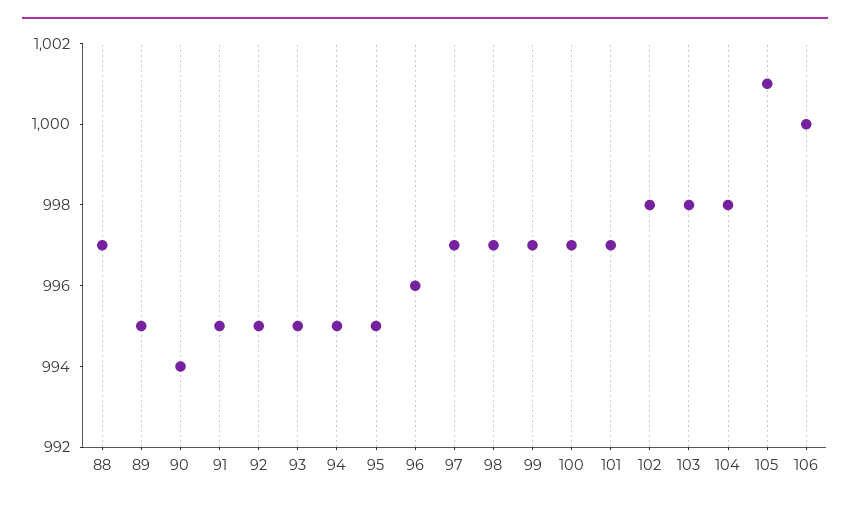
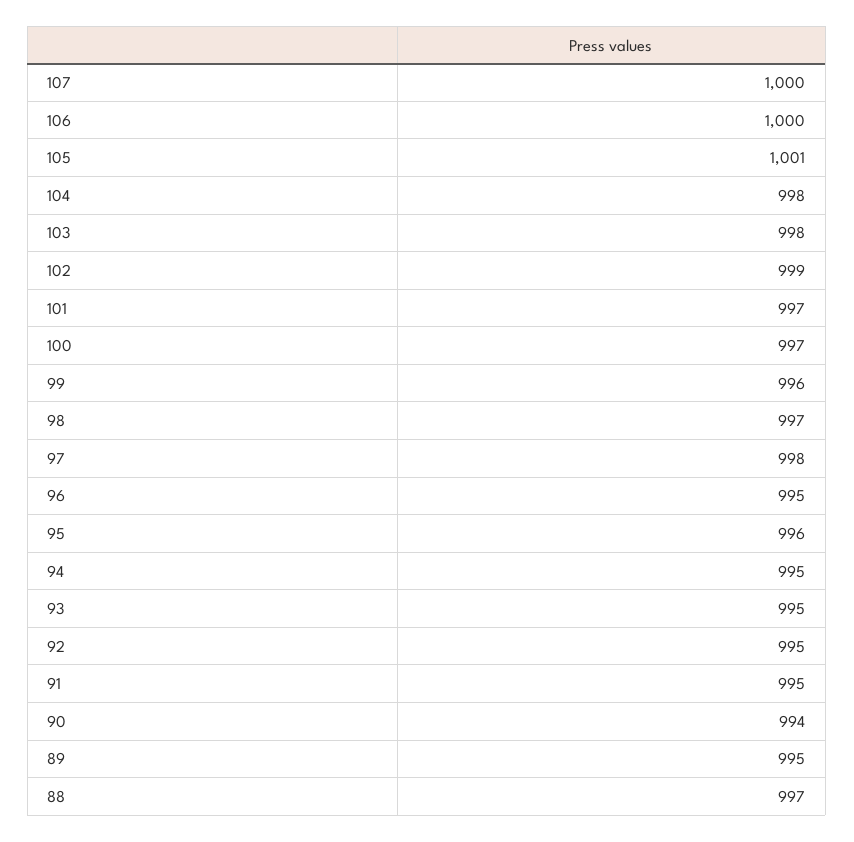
  {
    "88": 997,
    "89": 995,
    "90": 994,
    "91": 995,
    "92": 995,
    "93": 995,
    "94": 995,
-   "95": 995,
+   "95": 996,
-   "96": 996,
+   "96": 995,
-   "97": 997,
+   "97": 998,
    "98": 997,
-   "99": 997,
+   "99": 996,
    "100": 997,
    "101": 997,
-   "102": 998,
+   "102": 999,
    "103": 998,
    "104": 998,
    "105": 1001,
-   "106": 1000
+   "106": 1000,
+   "107": 1000
  }

